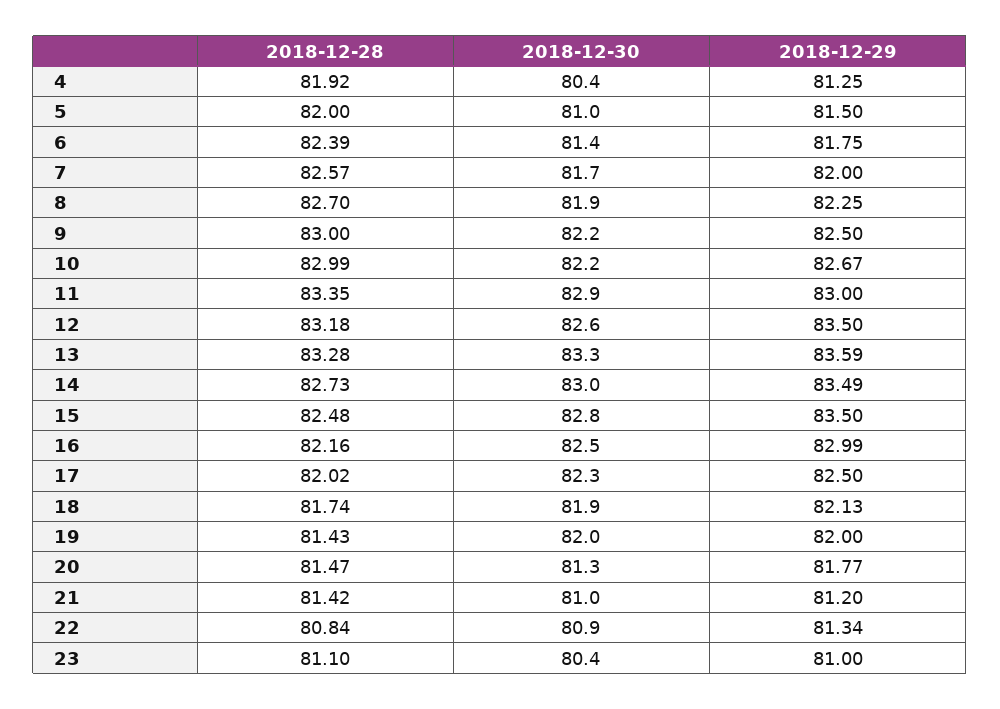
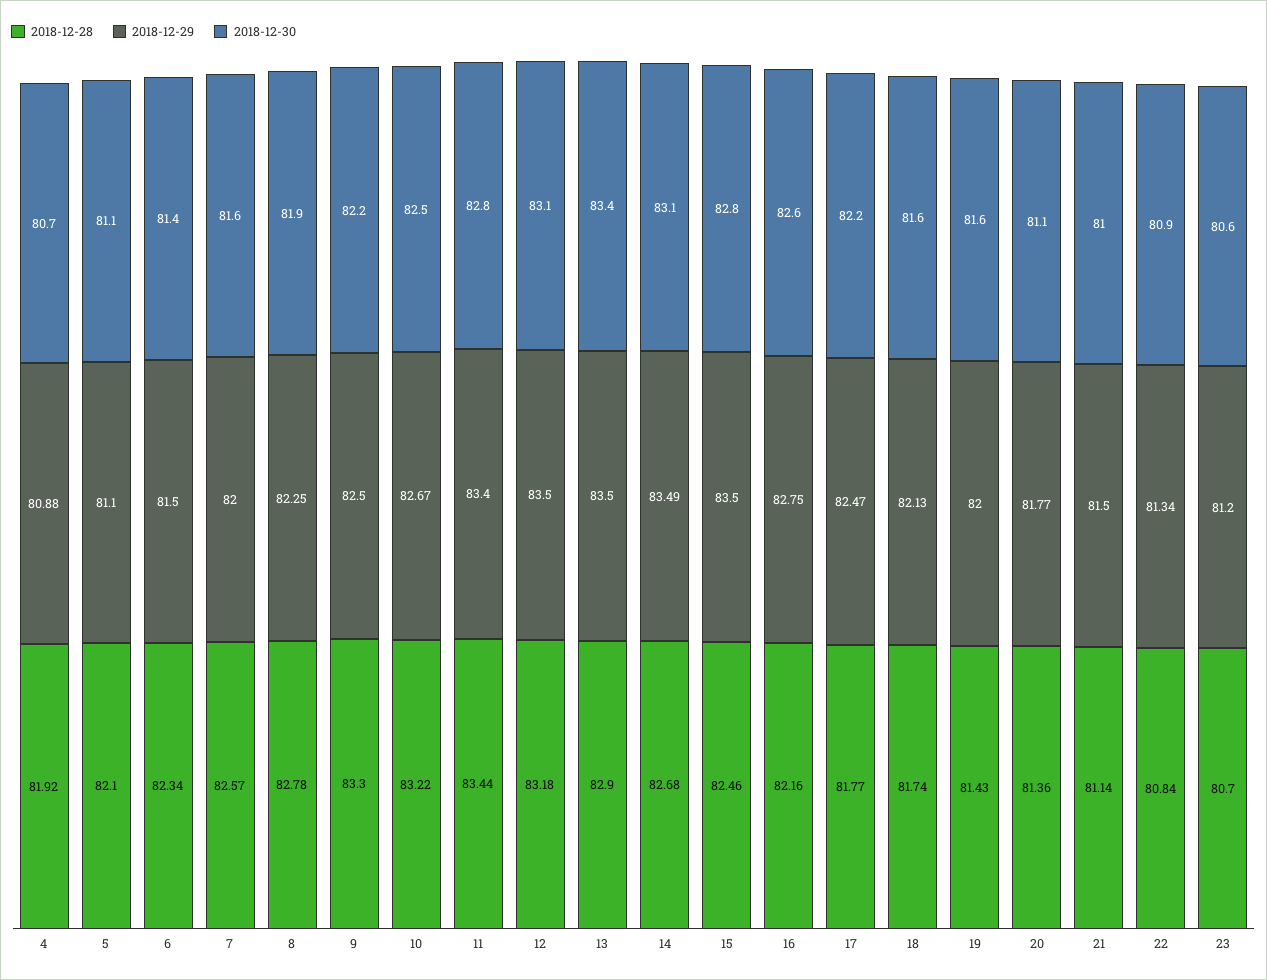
  {
    "2018-12-28": {
      "4": 81.92,
-     "5": 82,
+     "5": 82.1,
-     "6": 82.39,
+     "6": 82.34,
      "7": 82.57,
-     "8": 82.7,
+     "8": 82.78,
-     "9": 83,
+     "9": 83.3,
-     "10": 82.99,
+     "10": 83.22,
-     "11": 83.35,
+     "11": 83.44,
      "12": 83.18,
-     "13": 83.28,
+     "13": 82.9,
-     "14": 82.73,
+     "14": 82.68,
-     "15": 82.48,
+     "15": 82.46,
      "16": 82.16,
-     "17": 82.02,
+     "17": 81.77,
      "18": 81.74,
      "19": 81.43,
-     "20": 81.47,
+     "20": 81.36,
-     "21": 81.42,
+     "21": 81.14,
      "22": 80.84,
-     "23": 81.1
+     "23": 80.7
    },
    "2018-12-30": {
-     "4": 80.4,
+     "4": 80.7,
-     "5": 81,
+     "5": 81.1,
      "6": 81.4,
-     "7": 81.7,
+     "7": 81.6,
      "8": 81.9,
      "9": 82.2,
-     "10": 82.2,
+     "10": 82.5,
-     "11": 82.9,
+     "11": 82.8,
-     "12": 82.6,
+     "12": 83.1,
-     "13": 83.3,
+     "13": 83.4,
-     "14": 83,
+     "14": 83.1,
      "15": 82.8,
-     "16": 82.5,
+     "16": 82.6,
-     "17": 82.3,
+     "17": 82.2,
-     "18": 81.9,
+     "18": 81.6,
-     "19": 82,
+     "19": 81.6,
-     "20": 81.3,
+     "20": 81.1,
      "21": 81,
      "22": 80.9,
-     "23": 80.4
+     "23": 80.6
    },
    "2018-12-29": {
-     "4": 81.25,
+     "4": 80.88,
-     "5": 81.5,
+     "5": 81.1,
-     "6": 81.75,
+     "6": 81.5,
      "7": 82,
      "8": 82.25,
      "9": 82.5,
      "10": 82.67,
-     "11": 83,
+     "11": 83.4,
      "12": 83.5,
-     "13": 83.59,
+     "13": 83.5,
      "14": 83.49,
      "15": 83.5,
-     "16": 82.99,
+     "16": 82.75,
-     "17": 82.5,
+     "17": 82.47,
      "18": 82.13,
      "19": 82,
      "20": 81.77,
-     "21": 81.2,
+     "21": 81.5,
      "22": 81.34,
-     "23": 81
+     "23": 81.2
    }
  }

